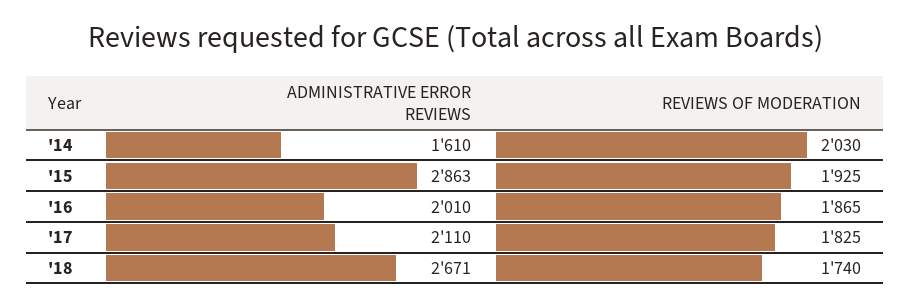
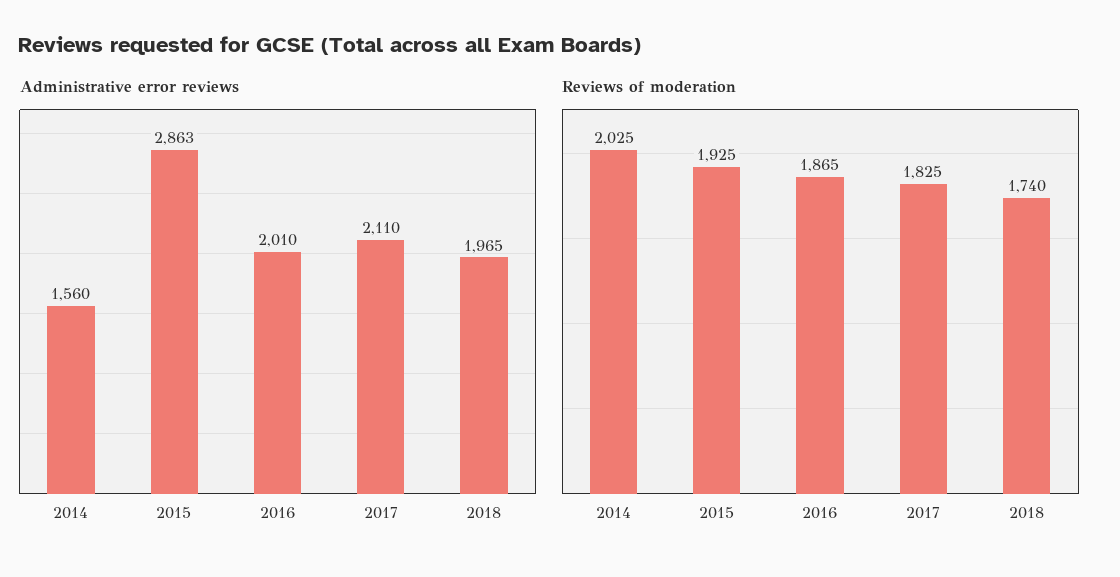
  {
    "ADMINISTRATIVE ERROR REVIEWS": {
-     "'14": 1610,
+     "'14": 1560,
      "'15": 2863,
      "'16": 2010,
      "'17": 2110,
-     "'18": 2671
+     "'18": 1965
    },
    "REVIEWS OF MODERATION": {
-     "'14": 2030,
+     "'14": 2025,
      "'15": 1925,
      "'16": 1865,
      "'17": 1825,
      "'18": 1740
    }
  }

